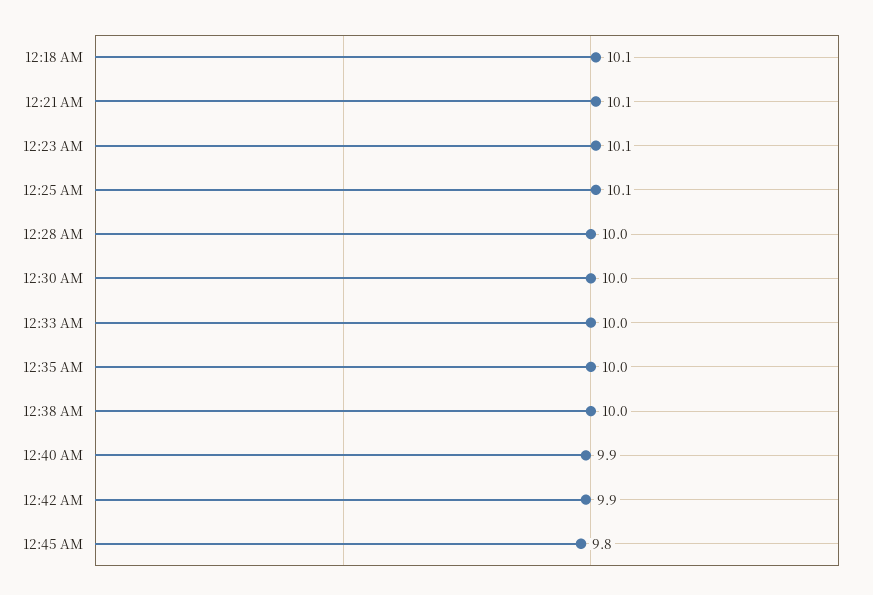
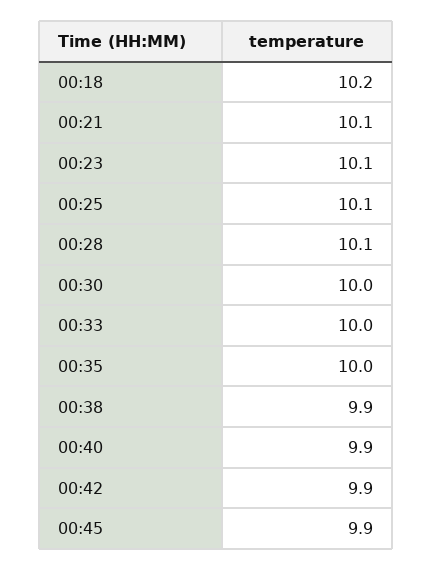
  {
-   "12:18 AM": 10.1,
+   "12:18 AM": 10.2,
    "12:21 AM": 10.1,
    "12:23 AM": 10.1,
    "12:25 AM": 10.1,
-   "12:28 AM": 10,
+   "12:28 AM": 10.1,
    "12:30 AM": 10,
    "12:33 AM": 10,
    "12:35 AM": 10,
-   "12:38 AM": 10,
+   "12:38 AM": 9.9,
    "12:40 AM": 9.9,
    "12:42 AM": 9.9,
-   "12:45 AM": 9.8
+   "12:45 AM": 9.9
  }

